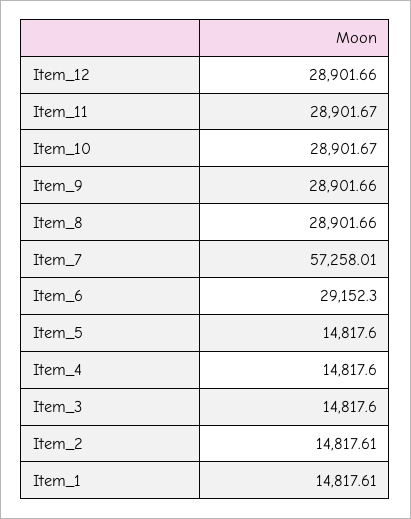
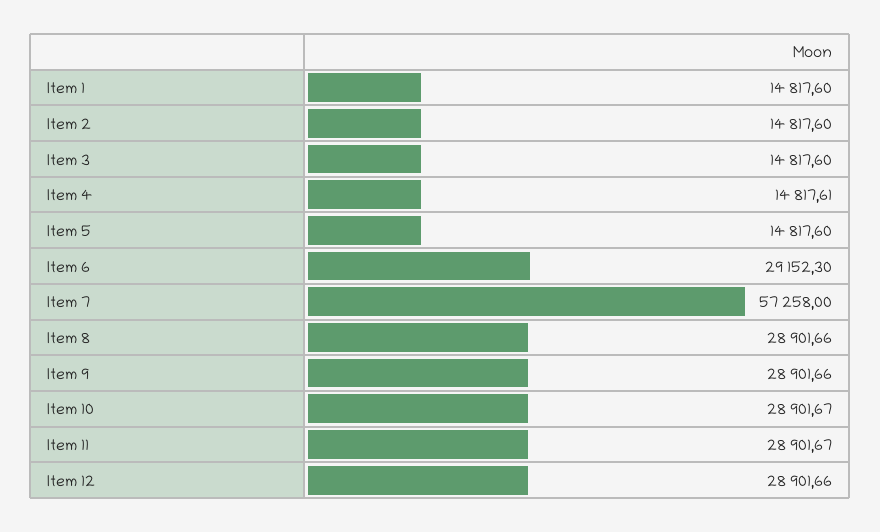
  {
    "Item_12": 28901.66,
    "Item_11": 28901.67,
    "Item_10": 28901.67,
    "Item_9": 28901.66,
    "Item_8": 28901.66,
-   "Item_7": 57258.01,
+   "Item_7": 57258,
    "Item_6": 29152.3,
    "Item_5": 14817.6,
-   "Item_4": 14817.6,
+   "Item_4": 14817.61,
    "Item_3": 14817.6,
-   "Item_2": 14817.61,
+   "Item_2": 14817.6,
-   "Item_1": 14817.61
+   "Item_1": 14817.6
  }

